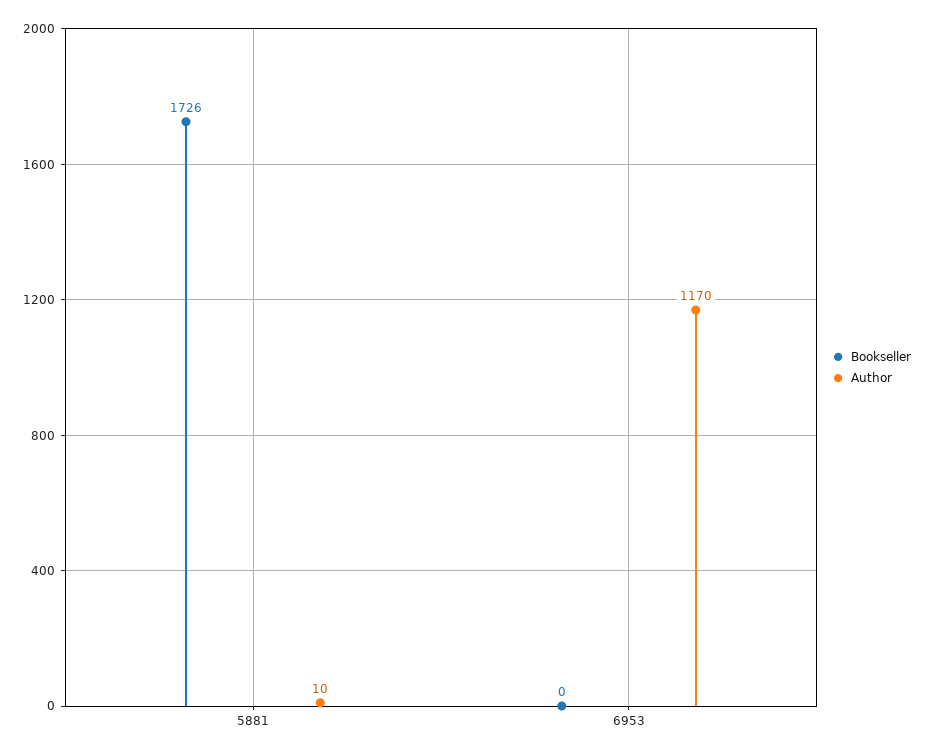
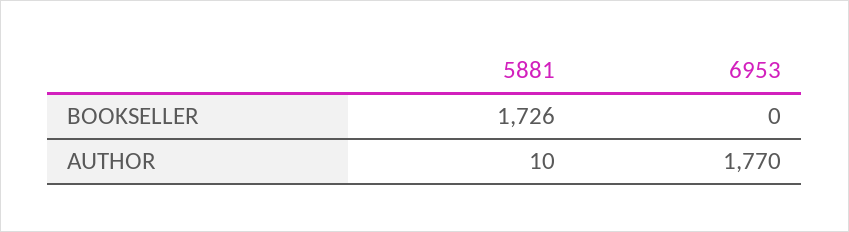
  {
    "Bookseller": {
      "5881": 1726,
      "6953": 0
    },
    "Author": {
      "5881": 10,
-     "6953": 1170
+     "6953": 1770
    }
  }

